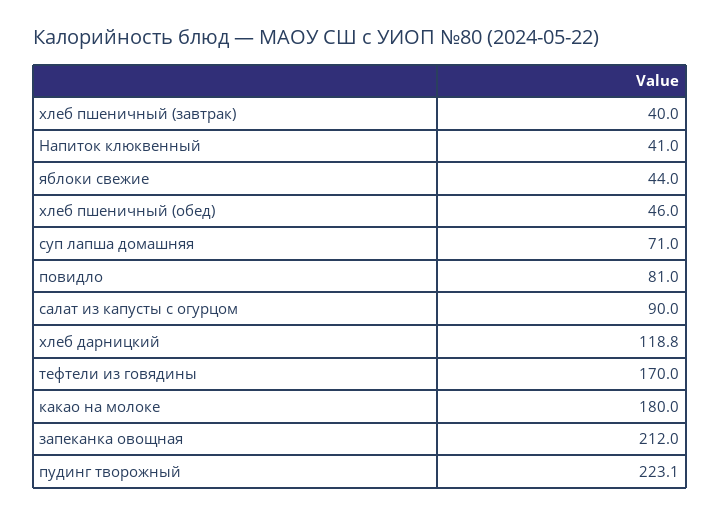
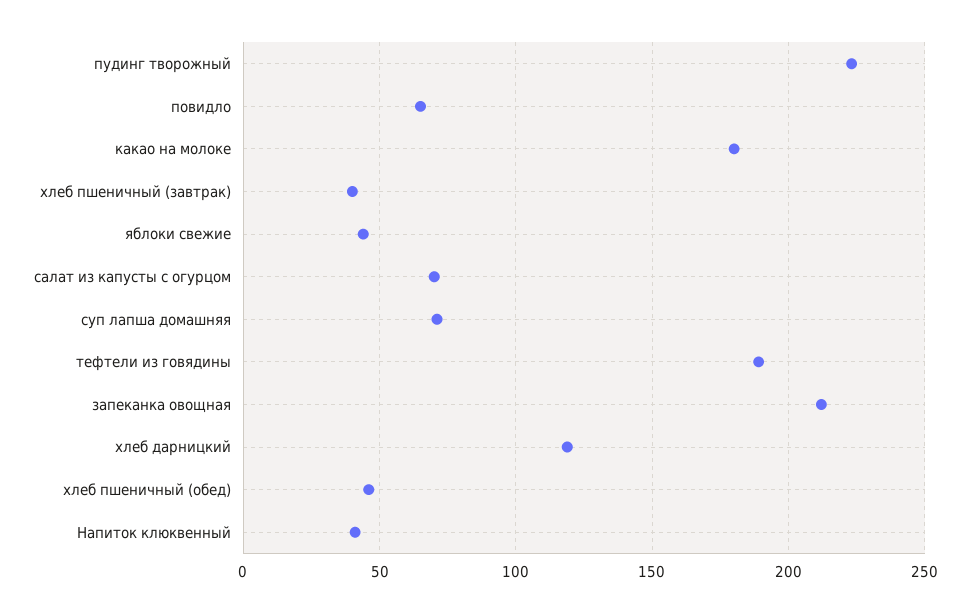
  {
    "хлеб пшеничный (завтрак)": 40,
    "Напиток клюквенный": 41,
    "яблоки свежие": 44,
    "хлеб пшеничный (обед)": 46,
    "суп лапша домашняя": 71,
-   "повидло": 81,
+   "повидло": 65,
-   "салат из капусты с огурцом": 90,
+   "салат из капусты с огурцом": 70,
    "хлеб дарницкий": 118.8,
-   "тефтели из говядины": 170,
+   "тефтели из говядины": 190,
    "какао на молоке": 180,
    "запеканка овощная": 212,
    "пудинг творожный": 223.1
  }

